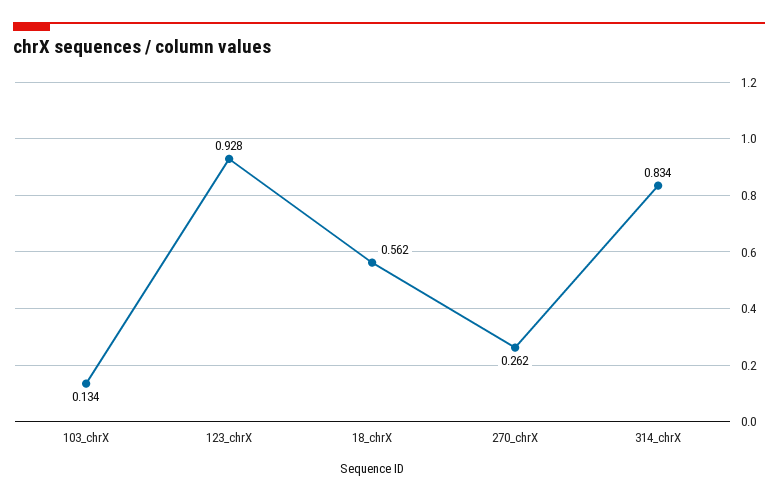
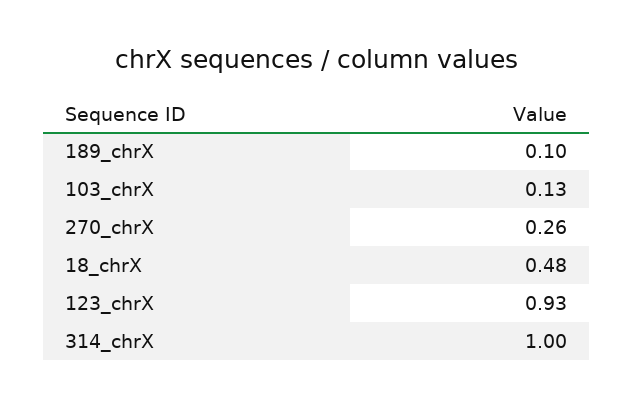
  {
    "103_chrX": 0.134,
    "123_chrX": 0.928,
-   "18_chrX": 0.562,
+   "18_chrX": 0.48,
    "270_chrX": 0.262,
-   "314_chrX": 0.834
+   "314_chrX": 1,
+   "189_chrX": 0.1
  }

